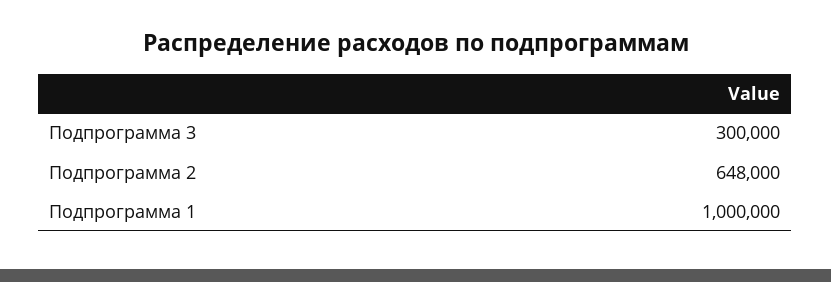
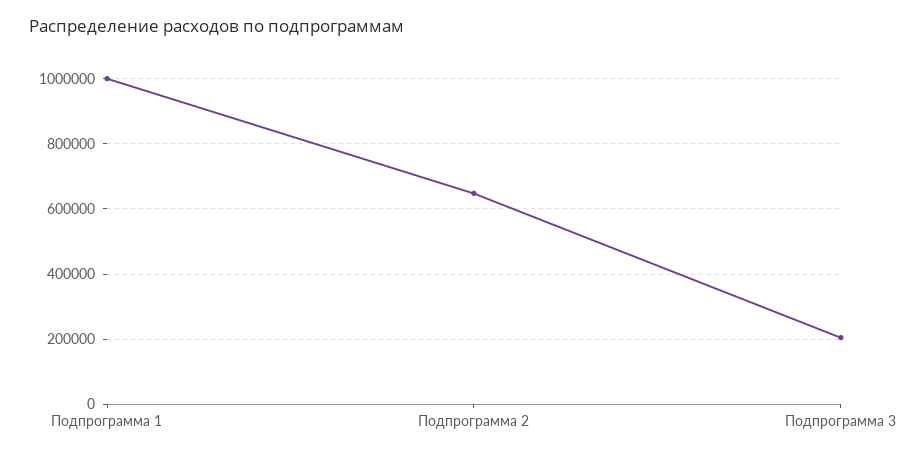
  {
-   "Подпрограмма 3": 300000,
+   "Подпрограмма 3": 200000,
    "Подпрограмма 2": 648000,
    "Подпрограмма 1": 1000000
  }

